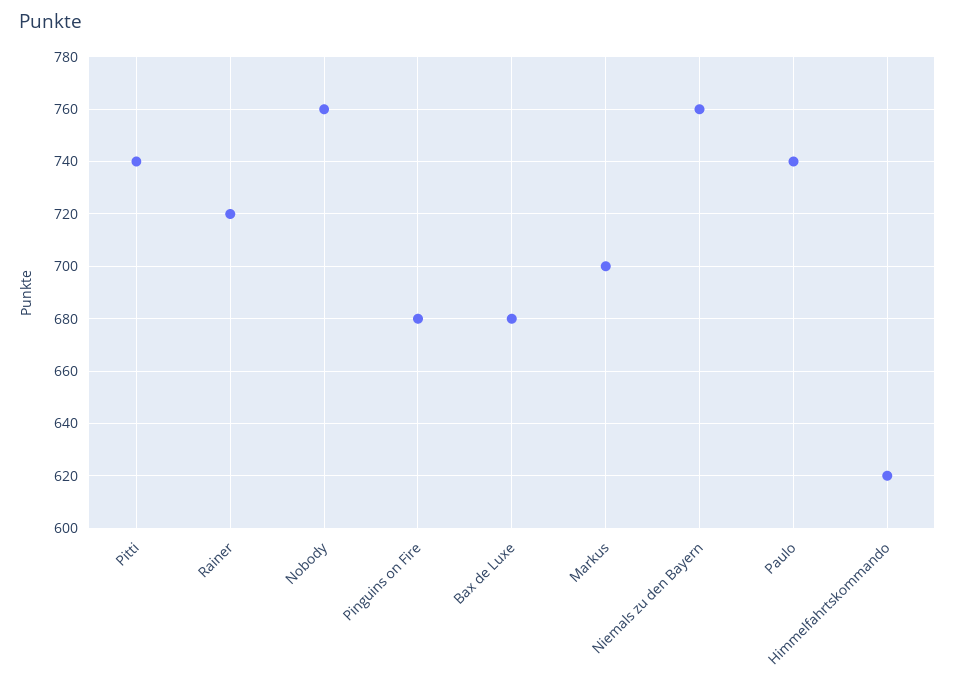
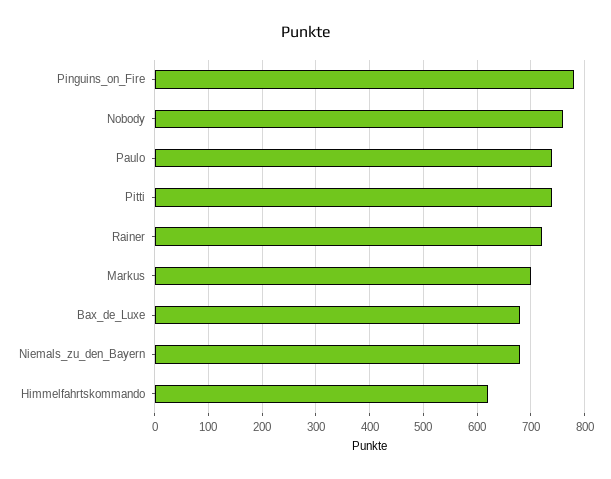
  {
    "Pitti": 740,
    "Rainer": 720,
    "Nobody": 760,
-   "Pinguins on Fire": 680,
+   "Pinguins on Fire": 780,
    "Bax de Luxe": 680,
    "Markus": 700,
-   "Niemals zu den Bayern": 760,
+   "Niemals zu den Bayern": 680,
    "Paulo": 740,
    "Himmelfahrtskommando": 620
  }

